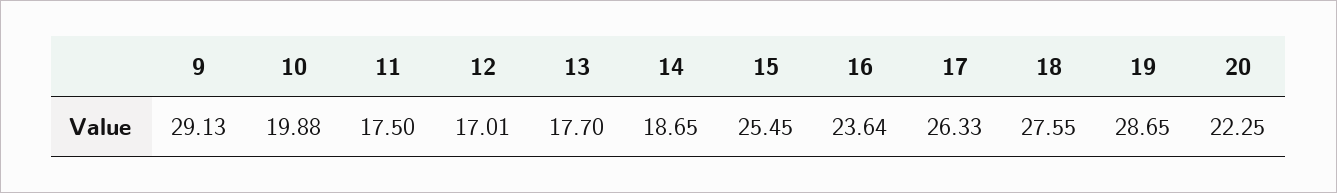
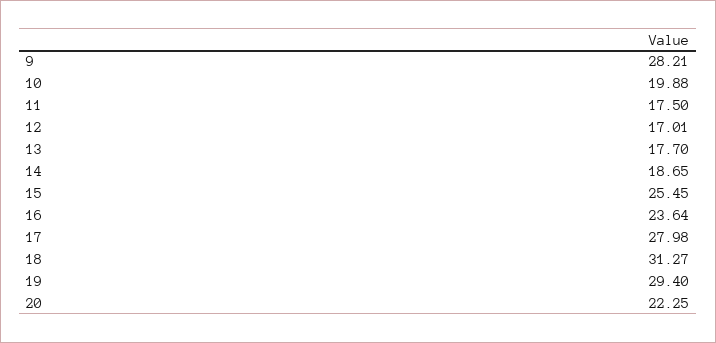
  {
-   "9": 29.13,
+   "9": 28.21,
    "10": 19.88,
    "11": 17.5,
    "12": 17.01,
    "13": 17.7,
    "14": 18.65,
    "15": 25.45,
    "16": 23.64,
-   "17": 26.33,
+   "17": 27.98,
-   "18": 27.55,
+   "18": 31.27,
-   "19": 28.65,
+   "19": 29.4,
    "20": 22.25
  }

